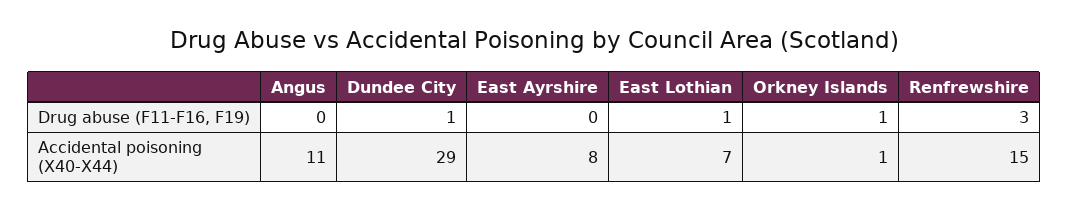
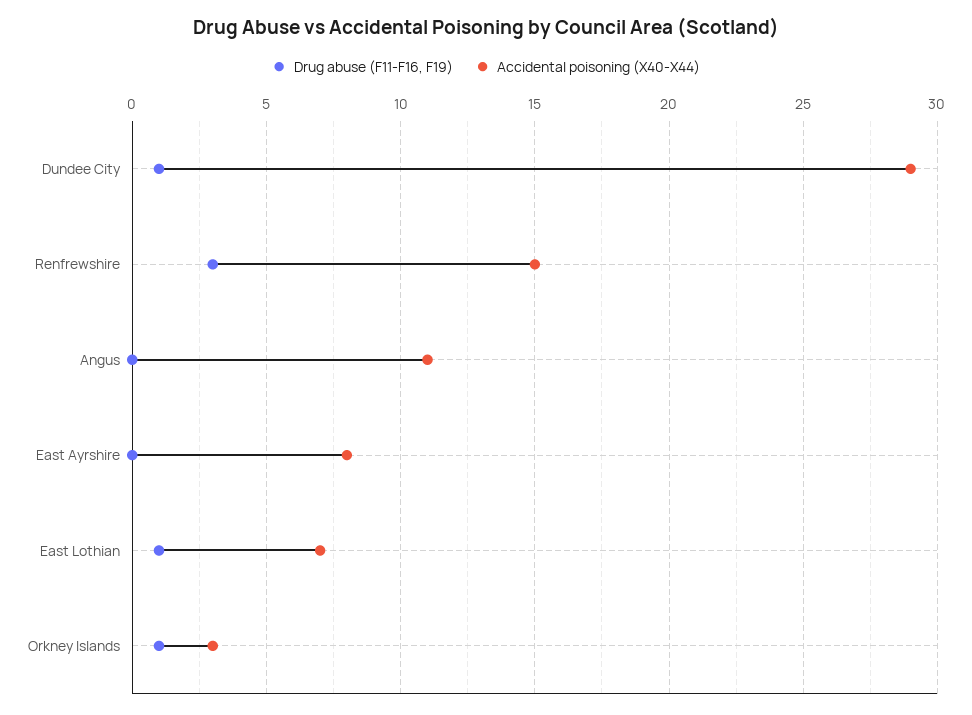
  {
    "Drug abuse (F11-F16, F19)": {
      "Angus": 0,
      "Dundee City": 1,
      "East Ayrshire": 0,
      "East Lothian": 1,
      "Orkney Islands": 1,
      "Renfrewshire": 3
    },
    "Accidental poisoning (X40-X44)": {
      "Angus": 11,
      "Dundee City": 29,
      "East Ayrshire": 8,
      "East Lothian": 7,
-     "Orkney Islands": 1,
+     "Orkney Islands": 3,
      "Renfrewshire": 15
    }
  }

